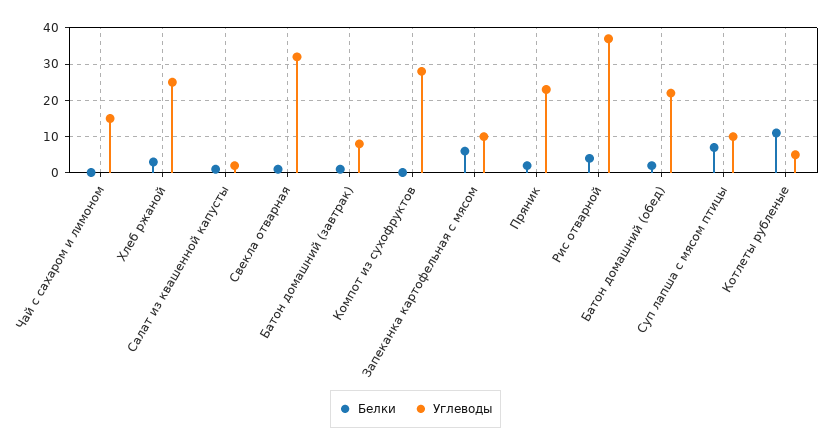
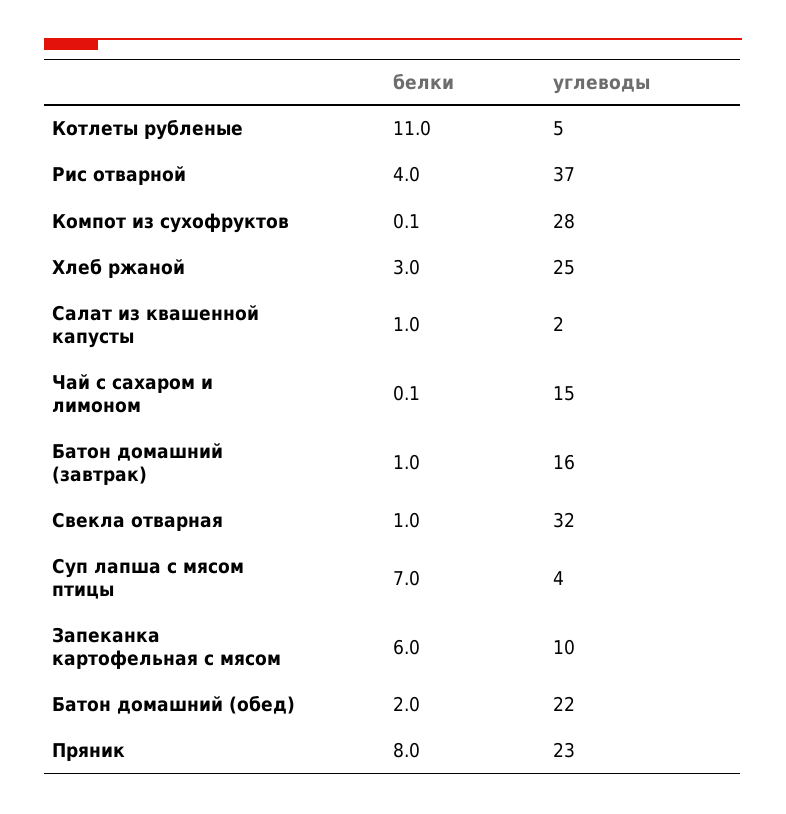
  {
    "Белки": {
      "Чай с сахаром и лимоном": 0.1,
      "Хлеб ржаной": 3,
      "Салат из квашенной капусты": 1,
      "Свекла отварная": 1,
      "Батон домашний (завтрак)": 1,
      "Компот из сухофруктов": 0.1,
      "Запеканка картофельная с мясом": 6,
-     "Пряник": 2,
+     "Пряник": 8,
      "Рис отварной": 4,
      "Батон домашний (обед)": 2,
      "Суп лапша с мясом птицы": 7,
      "Котлеты рубленые": 11
    },
    "Углеводы": {
      "Чай с сахаром и лимоном": 15,
      "Хлеб ржаной": 25,
      "Салат из квашенной капусты": 2,
      "Свекла отварная": 32,
-     "Батон домашний (завтрак)": 8,
+     "Батон домашний (завтрак)": 16,
      "Компот из сухофруктов": 28,
      "Запеканка картофельная с мясом": 10,
      "Пряник": 23,
      "Рис отварной": 37,
      "Батон домашний (обед)": 22,
-     "Суп лапша с мясом птицы": 10,
+     "Суп лапша с мясом птицы": 4,
      "Котлеты рубленые": 5
    }
  }

